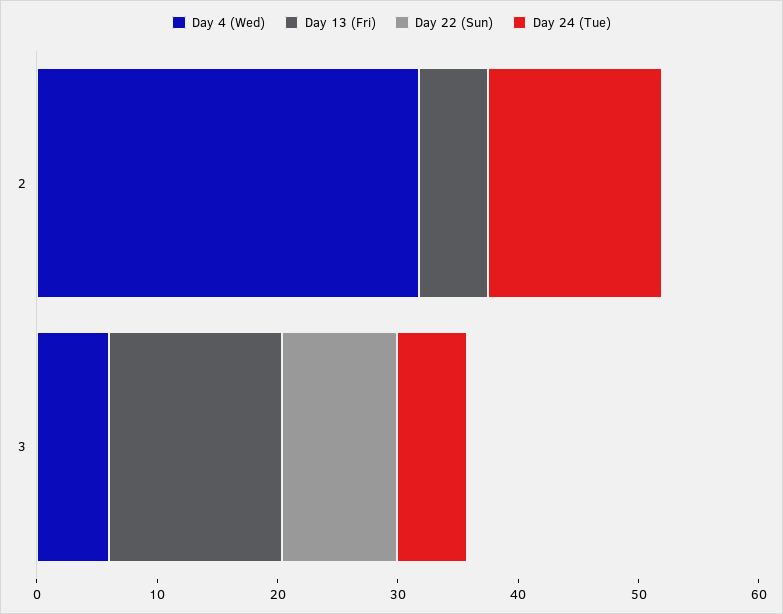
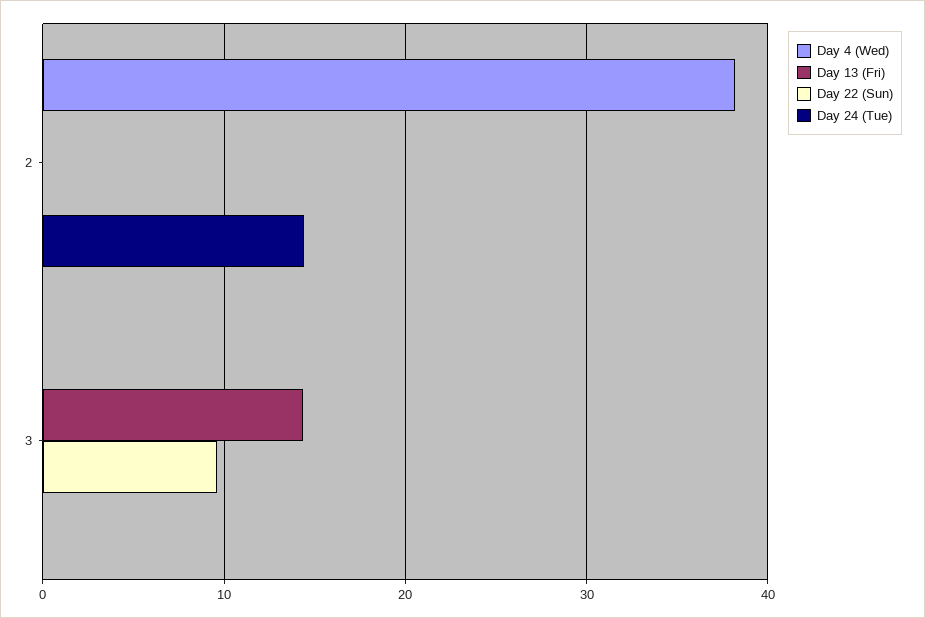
  {
    "Day 4 (Wed)": {
-     "2": 32,
+     "2": 38,
-     "3": 6
+     "3": 0
    },
    "Day 13 (Fri)": {
-     "2": 6,
+     "2": 0,
      "3": 14
    },
    "Day 22 (Sun)": {
      "2": 0,
      "3": 10
    },
    "Day 24 (Tue)": {
      "2": 14,
-     "3": 6
+     "3": 0
    }
  }

